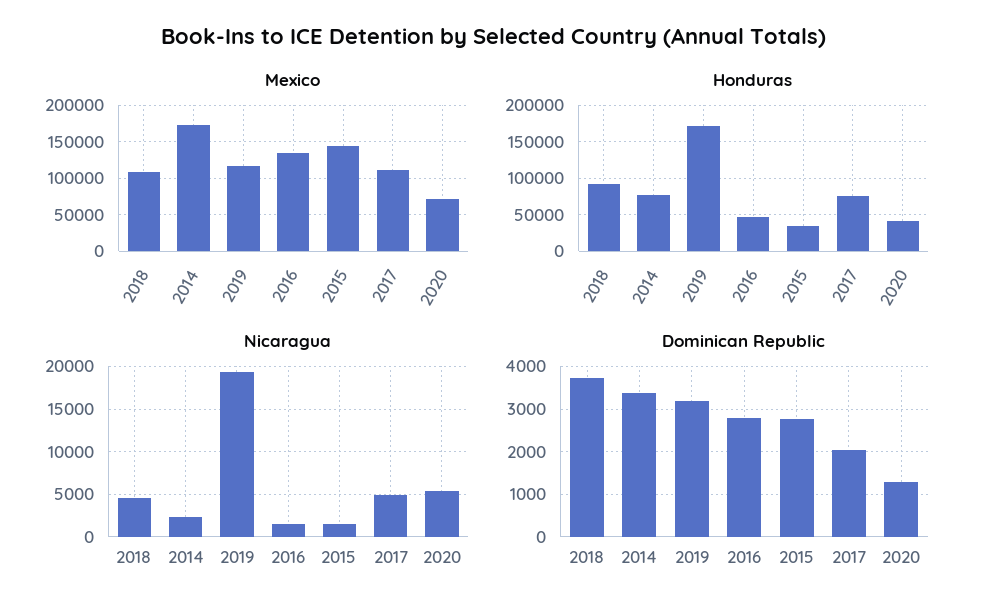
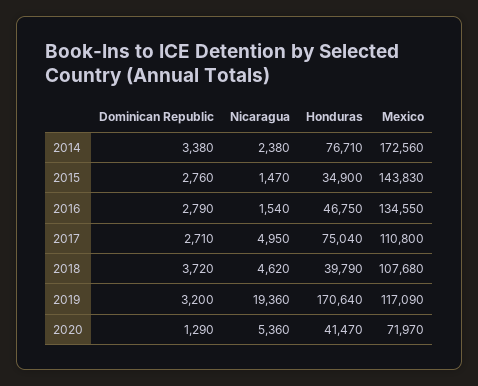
  {
    "Mexico": {
      "2018": 107680,
      "2014": 172560,
      "2019": 117090,
      "2016": 134550,
      "2015": 143830,
      "2017": 110800,
      "2020": 71970
    },
    "Honduras": {
-     "2018": 90000,
+     "2018": 39790,
      "2014": 76710,
      "2019": 170640,
      "2016": 46750,
      "2015": 34900,
      "2017": 75040,
      "2020": 41470
    },
    "Nicaragua": {
      "2018": 4620,
      "2014": 2380,
      "2019": 19360,
      "2016": 1540,
      "2015": 1470,
      "2017": 4950,
      "2020": 5360
    },
    "Dominican Republic": {
      "2018": 3720,
      "2014": 3380,
      "2019": 3200,
      "2016": 2790,
      "2015": 2760,
-     "2017": 2000,
+     "2017": 2710,
      "2020": 1290
    }
  }

